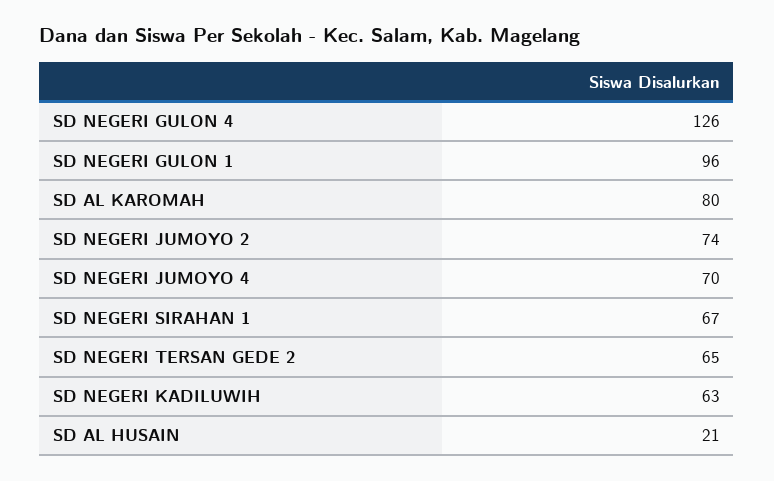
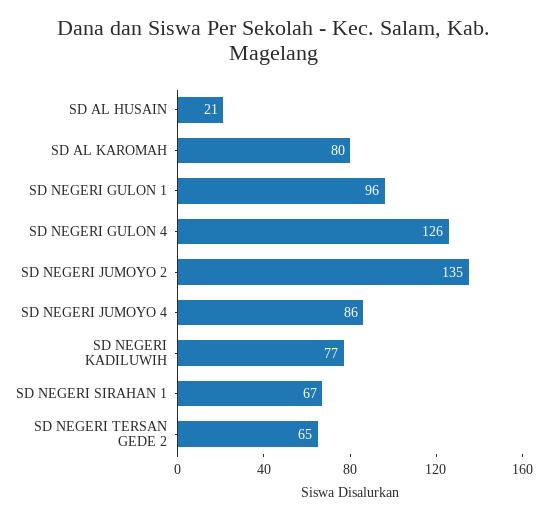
  {
    "SD NEGERI GULON 4": 126,
    "SD NEGERI GULON 1": 96,
    "SD AL KAROMAH": 80,
-   "SD NEGERI JUMOYO 2": 74,
+   "SD NEGERI JUMOYO 2": 135,
-   "SD NEGERI JUMOYO 4": 70,
+   "SD NEGERI JUMOYO 4": 86,
    "SD NEGERI SIRAHAN 1": 67,
    "SD NEGERI TERSAN GEDE 2": 65,
-   "SD NEGERI KADILUWIH": 63,
+   "SD NEGERI KADILUWIH": 77,
    "SD AL HUSAIN": 21
  }

